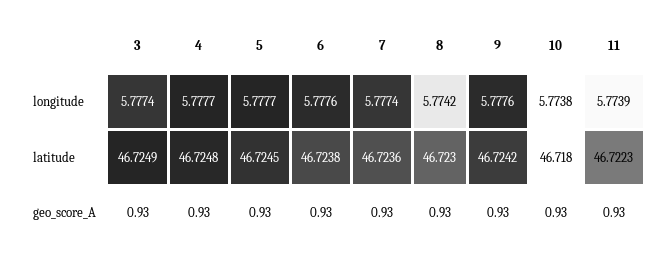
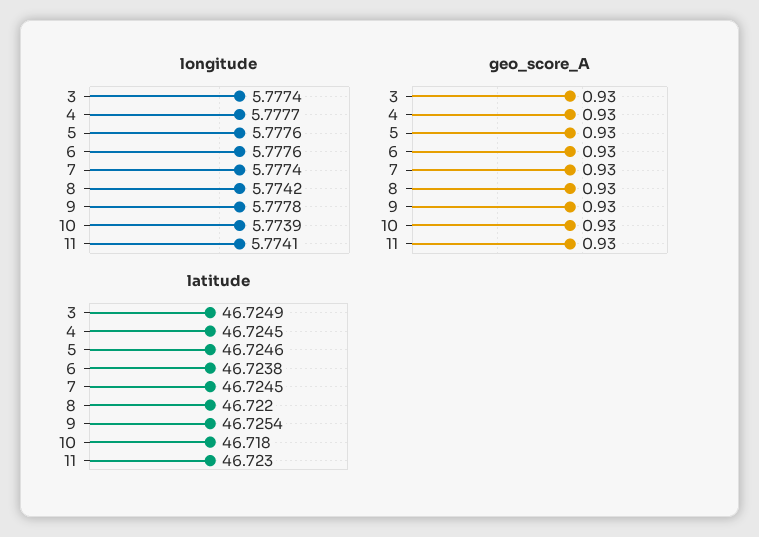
  {
    "longitude": {
      "3": 5.7774,
      "4": 5.7777,
-     "5": 5.7777,
+     "5": 5.7776,
      "6": 5.7776,
      "7": 5.7774,
      "8": 5.7742,
-     "9": 5.7776,
+     "9": 5.7778,
-     "10": 5.7738,
+     "10": 5.7739,
-     "11": 5.7739
+     "11": 5.7741
    },
    "latitude": {
      "3": 46.7249,
-     "4": 46.7248,
+     "4": 46.7245,
-     "5": 46.7245,
+     "5": 46.7246,
      "6": 46.7238,
-     "7": 46.7236,
+     "7": 46.7245,
-     "8": 46.723,
+     "8": 46.722,
-     "9": 46.7242,
+     "9": 46.7254,
      "10": 46.718,
-     "11": 46.7223
+     "11": 46.723
    },
    "geo_score_A": {
      "3": 0.93,
      "4": 0.93,
      "5": 0.93,
      "6": 0.93,
      "7": 0.93,
      "8": 0.93,
      "9": 0.93,
      "10": 0.93,
      "11": 0.93
    }
  }

